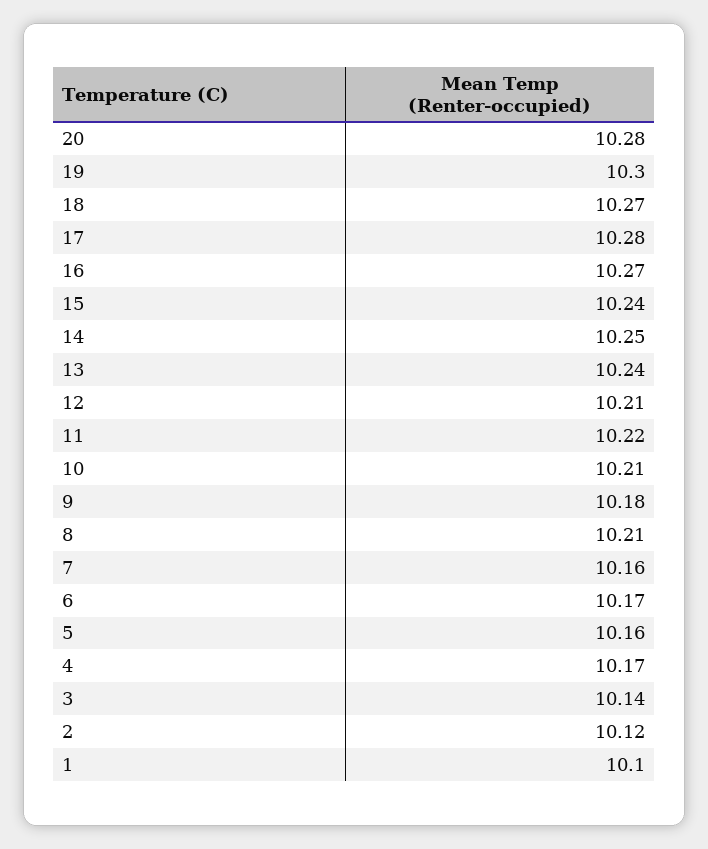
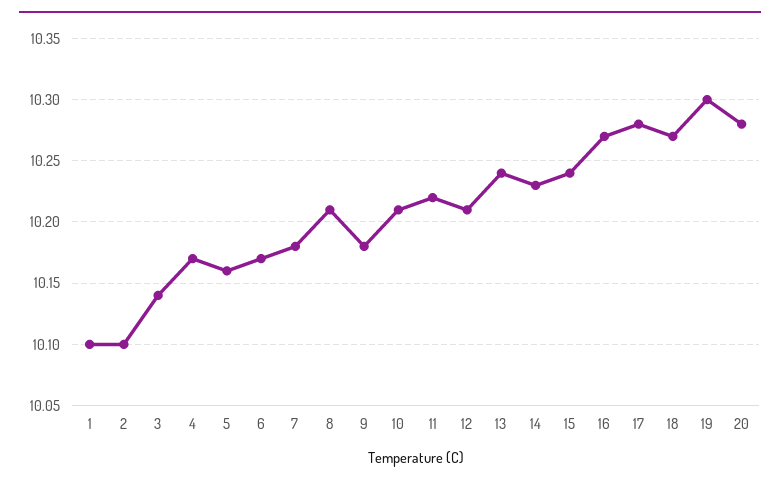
  {
    "20": 10.28,
    "19": 10.3,
    "18": 10.27,
    "17": 10.28,
    "16": 10.27,
    "15": 10.24,
-   "14": 10.25,
+   "14": 10.23,
    "13": 10.24,
    "12": 10.21,
    "11": 10.22,
    "10": 10.21,
    "9": 10.18,
    "8": 10.21,
-   "7": 10.16,
+   "7": 10.18,
    "6": 10.17,
    "5": 10.16,
    "4": 10.17,
    "3": 10.14,
-   "2": 10.12,
+   "2": 10.1,
    "1": 10.1
  }

